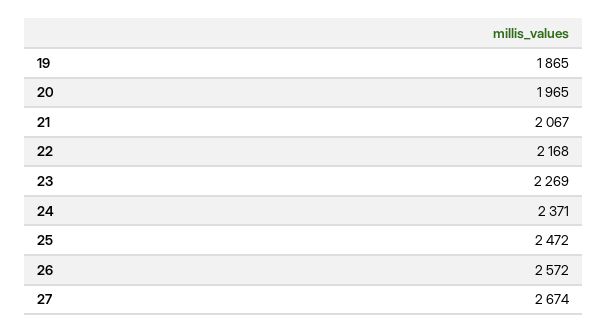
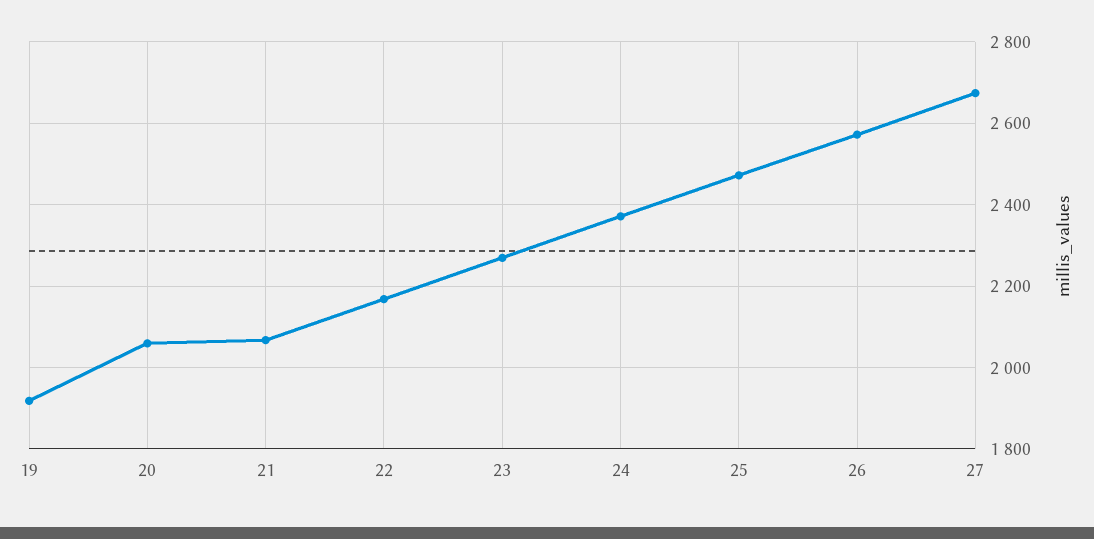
  {
-   "19": 1865,
+   "19": 1920,
-   "20": 1965,
+   "20": 2060,
    "21": 2067,
    "22": 2168,
    "23": 2269,
    "24": 2371,
    "25": 2472,
    "26": 2572,
    "27": 2674
  }

